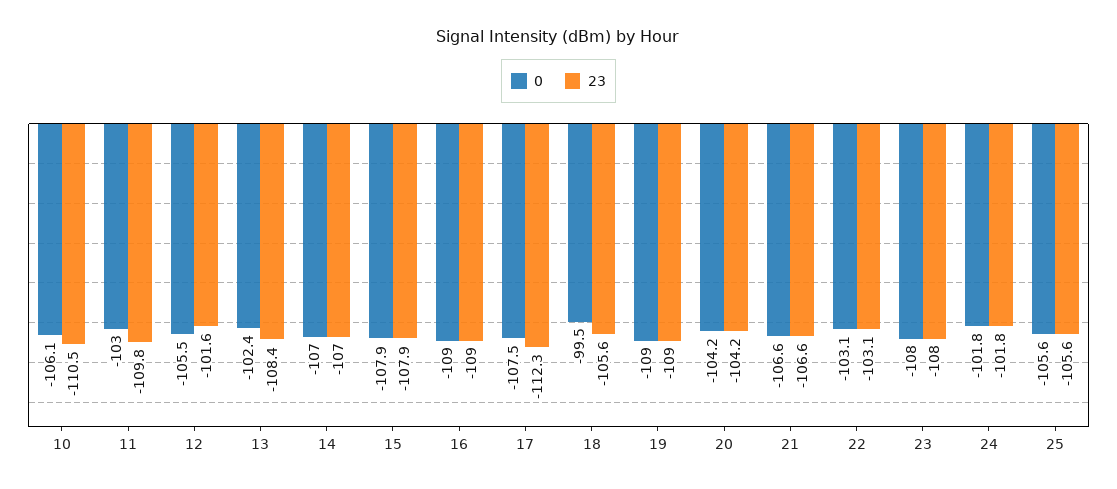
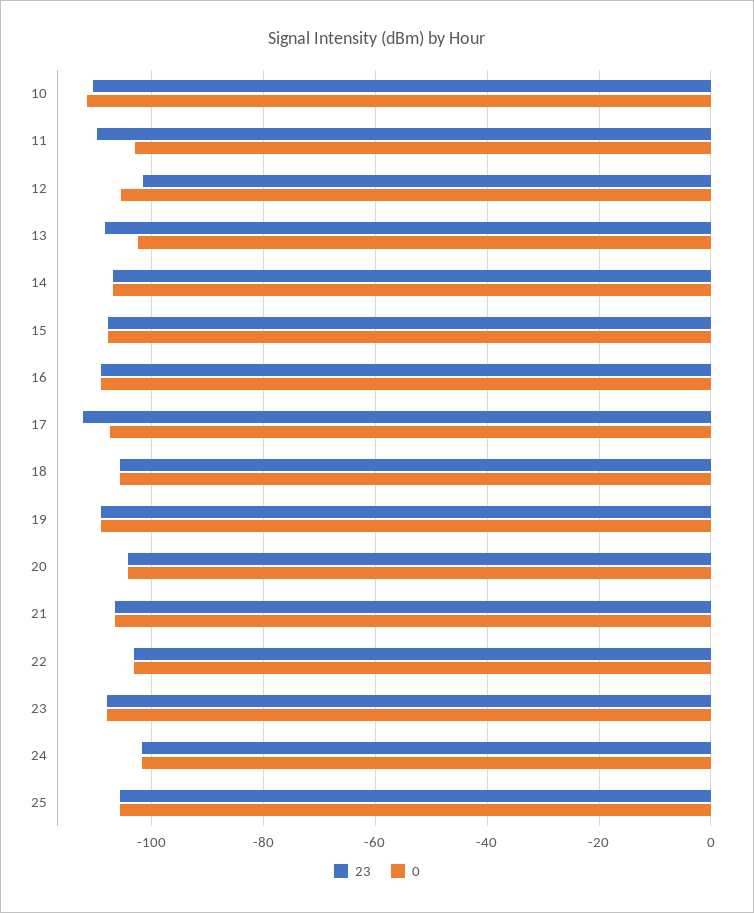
  {
    "0": {
-     "10": -106.1,
+     "10": -112,
      "11": -103,
      "12": -105.5,
      "13": -102.4,
      "14": -107,
      "15": -107.9,
      "16": -109,
      "17": -107.5,
-     "18": -99.5,
+     "18": -106,
      "19": -109,
      "20": -104.2,
      "21": -106.6,
      "22": -103.1,
      "23": -108,
      "24": -101.8,
      "25": -105.6
    },
    "23": {
      "10": -110.5,
      "11": -109.8,
      "12": -101.6,
      "13": -108.4,
      "14": -107,
      "15": -107.9,
      "16": -109,
      "17": -112.3,
      "18": -105.6,
      "19": -109,
      "20": -104.2,
      "21": -106.6,
      "22": -103.1,
      "23": -108,
      "24": -101.8,
      "25": -105.6
    }
  }

